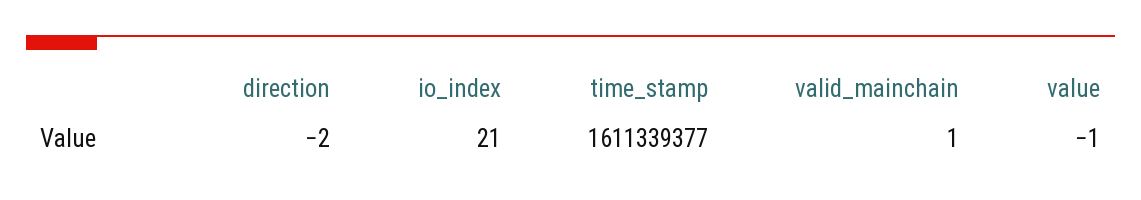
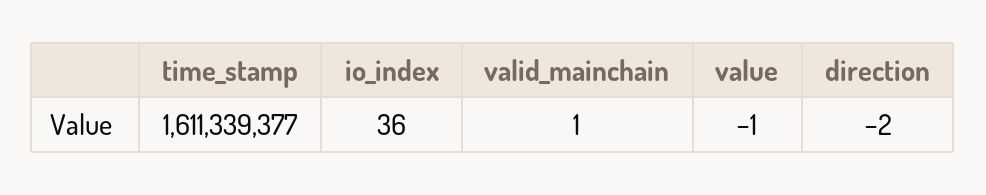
  {
    "direction": -2,
-   "io_index": 21,
+   "io_index": 36,
    "time_stamp": 1611339377,
    "valid_mainchain": 1,
    "value": -1
  }

